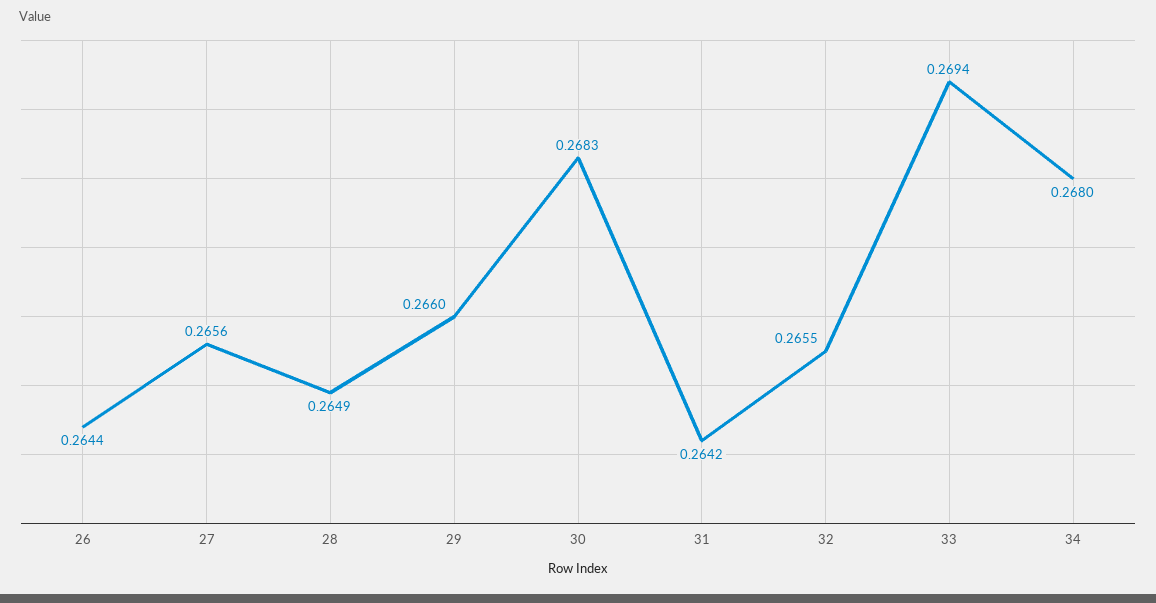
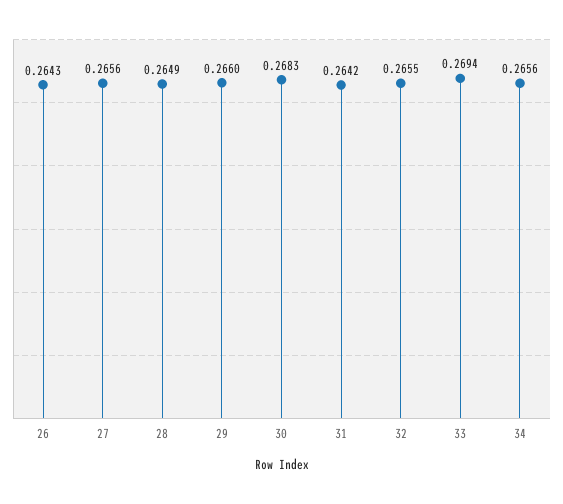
  {
-   "26": 0.2644,
+   "26": 0.2643,
    "27": 0.2656,
    "28": 0.2649,
    "29": 0.266,
    "30": 0.2683,
    "31": 0.2642,
    "32": 0.2655,
    "33": 0.2694,
-   "34": 0.268
+   "34": 0.2656
  }

